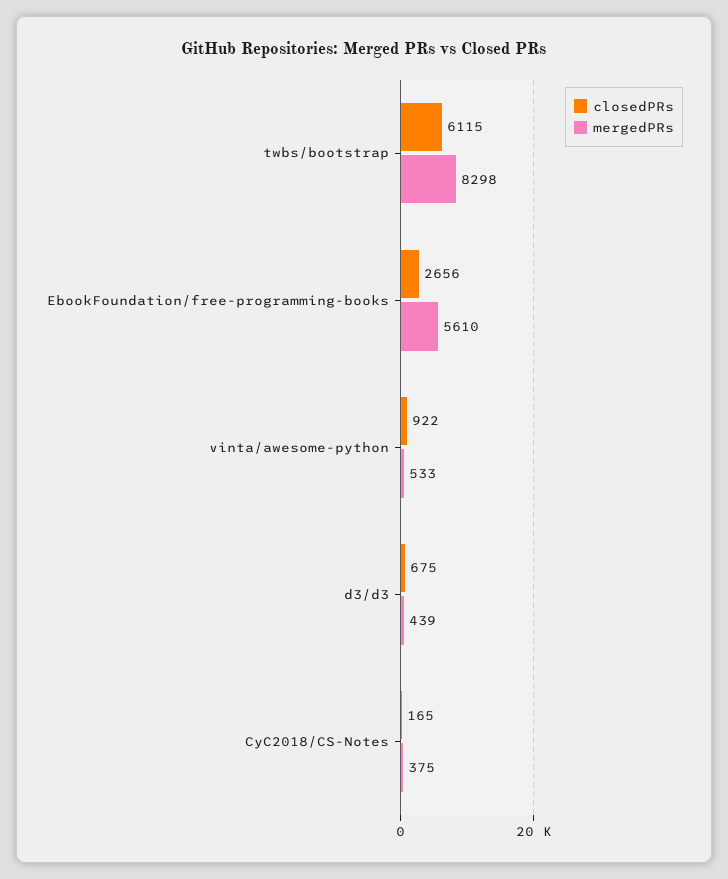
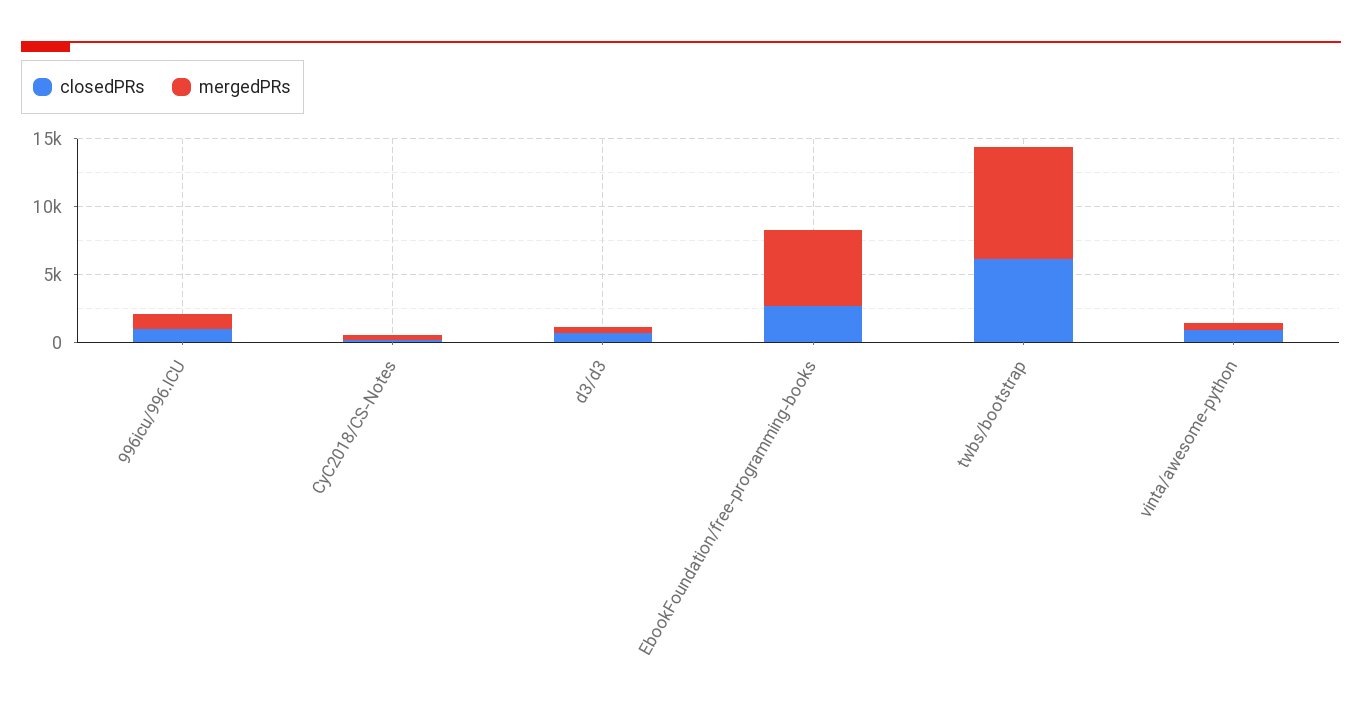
  {
    "closedPRs": {
      "twbs/bootstrap": 6115,
      "EbookFoundation/free-programming-books": 2656,
      "vinta/awesome-python": 922,
      "d3/d3": 675,
-     "CyC2018/CS-Notes": 165
+     "CyC2018/CS-Notes": 165,
+     "996icu/996.ICU": 1000
    },
    "mergedPRs": {
      "twbs/bootstrap": 8298,
      "EbookFoundation/free-programming-books": 5610,
      "vinta/awesome-python": 533,
      "d3/d3": 439,
-     "CyC2018/CS-Notes": 375
+     "CyC2018/CS-Notes": 375,
+     "996icu/996.ICU": 1000
    }
  }

